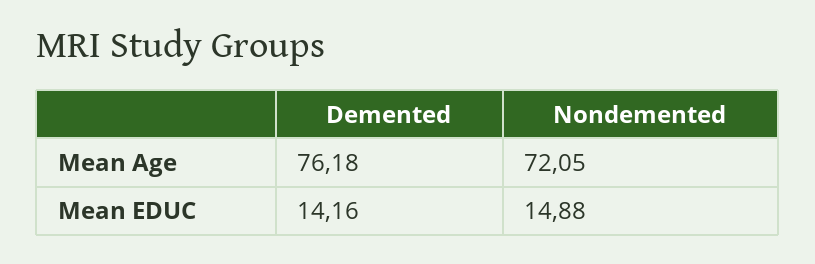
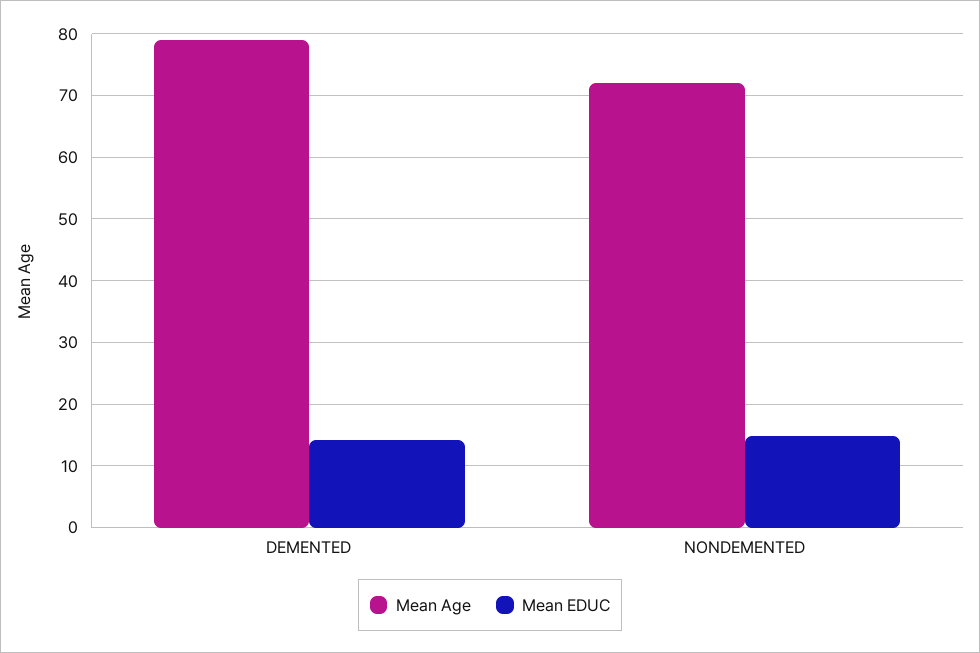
  {
    "Mean Age": {
-     "Demented": 76.18,
+     "Demented": 79,
      "Nondemented": 72.05
    },
    "Mean EDUC": {
      "Demented": 14.16,
      "Nondemented": 14.88
    }
  }

